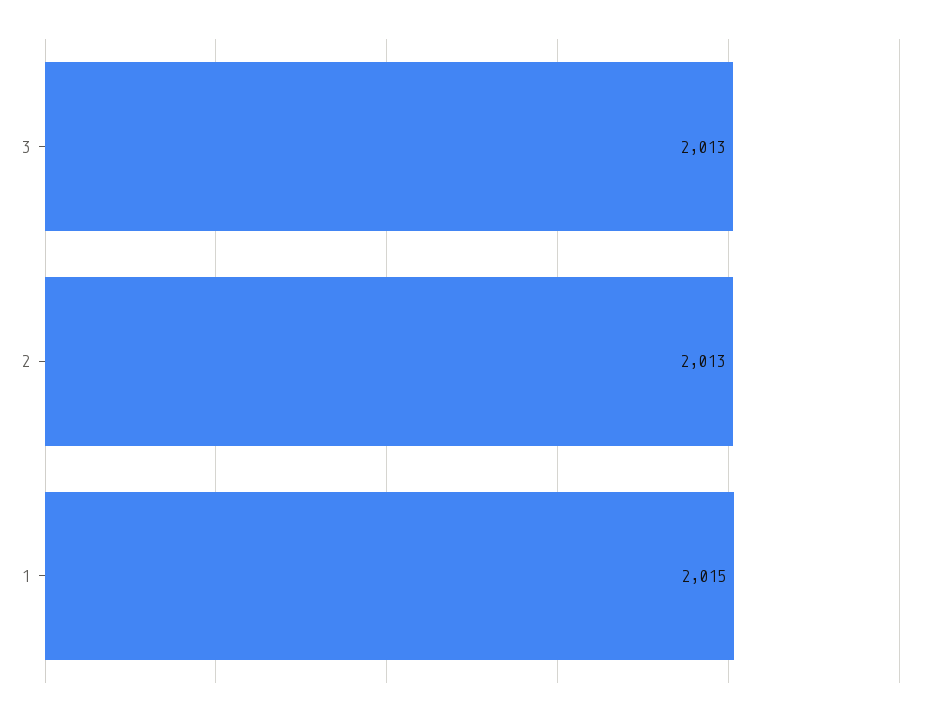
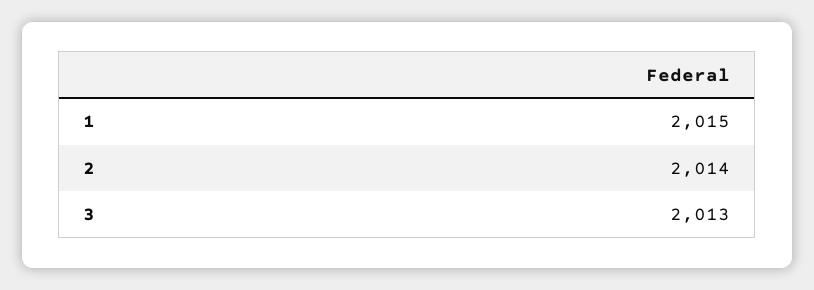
  {
    "3": 2013,
-   "2": 2013,
+   "2": 2014,
    "1": 2015
  }

